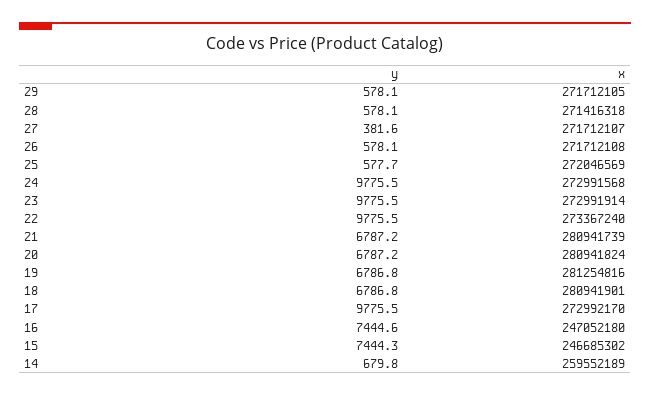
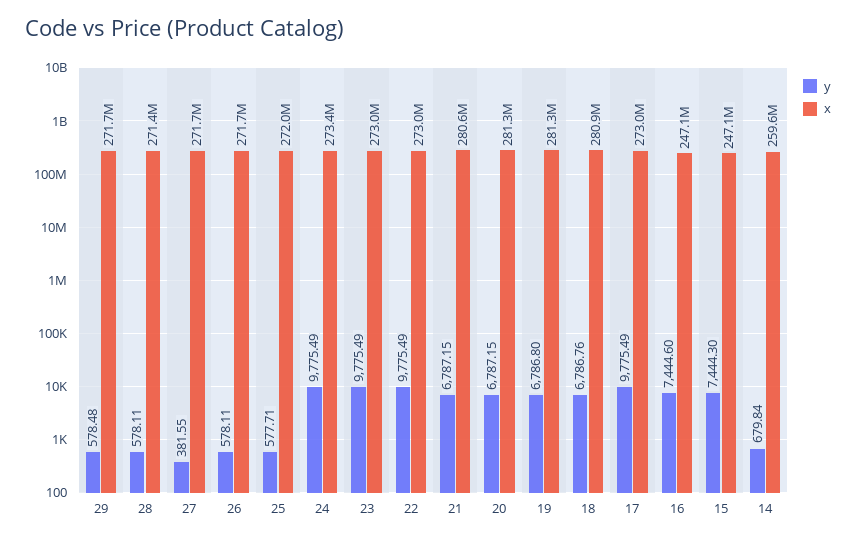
  {
    "y": {
-     "29": 578.1,
+     "29": 578.48,
      "28": 578.11,
      "27": 381.55,
      "26": 578.11,
      "25": 577.71,
      "24": 9775.49,
      "23": 9775.49,
      "22": 9775.49,
      "21": 6787.15,
      "20": 6787.15,
      "19": 6786.8,
      "18": 6786.76,
      "17": 9775.49,
      "16": 7444.6,
      "15": 7444.3,
      "14": 679.84
    },
    "x": {
      "29": 271712105,
      "28": 271416318,
      "27": 271712107,
      "26": 271712108,
      "25": 272046569,
-     "24": 272991568,
+     "24": 273400000,
      "23": 272991914,
-     "22": 273367240,
+     "22": 273000000,
-     "21": 280941739,
+     "21": 280600000,
-     "20": 280941824,
+     "20": 281300000,
      "19": 281254816,
      "18": 280941901,
      "17": 272992170,
      "16": 247052180,
-     "15": 246685302,
+     "15": 247100000,
      "14": 259552189
    }
  }

